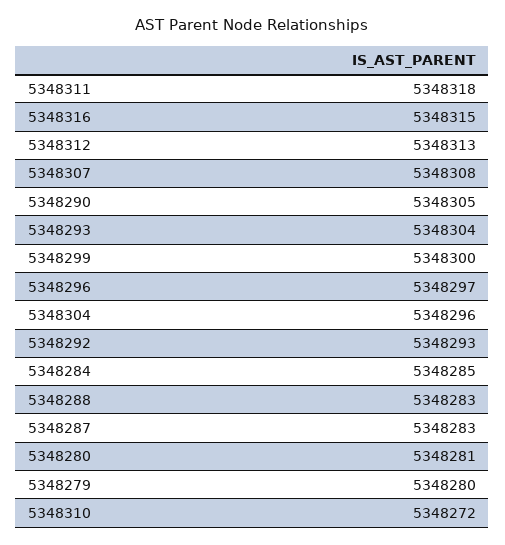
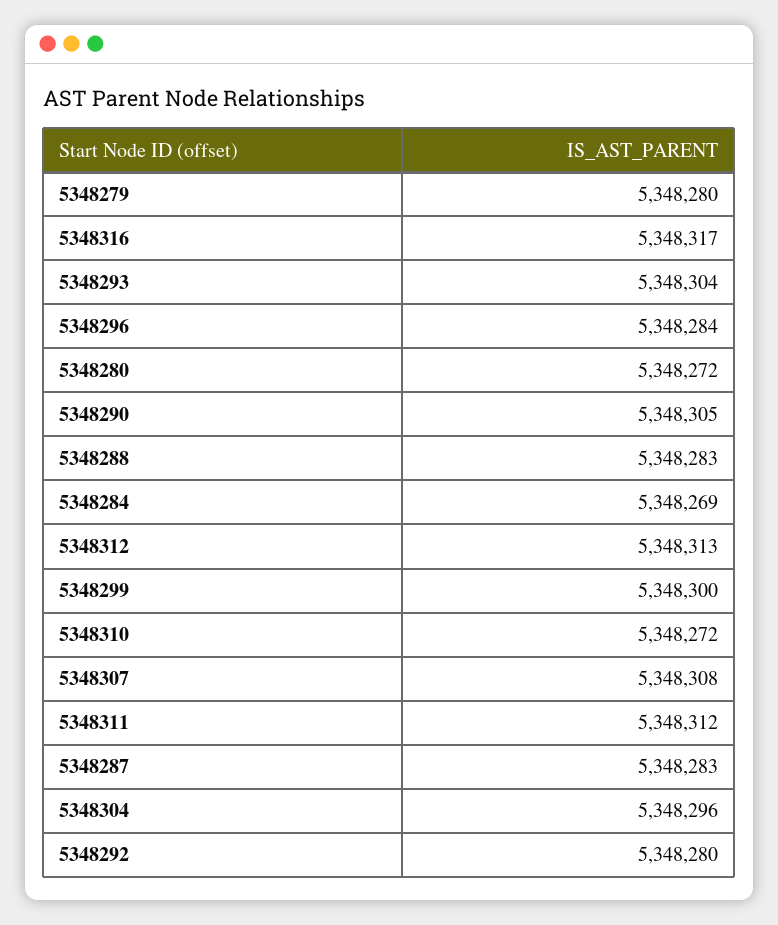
  {
-   "5348311": 5348318,
+   "5348311": 5348312,
-   "5348316": 5348315,
+   "5348316": 5348317,
    "5348312": 5348313,
    "5348307": 5348308,
    "5348290": 5348305,
    "5348293": 5348304,
    "5348299": 5348300,
-   "5348296": 5348297,
+   "5348296": 5348284,
    "5348304": 5348296,
-   "5348292": 5348293,
+   "5348292": 5348280,
-   "5348284": 5348285,
+   "5348284": 5348269,
    "5348288": 5348283,
    "5348287": 5348283,
-   "5348280": 5348281,
+   "5348280": 5348272,
    "5348279": 5348280,
    "5348310": 5348272
  }

